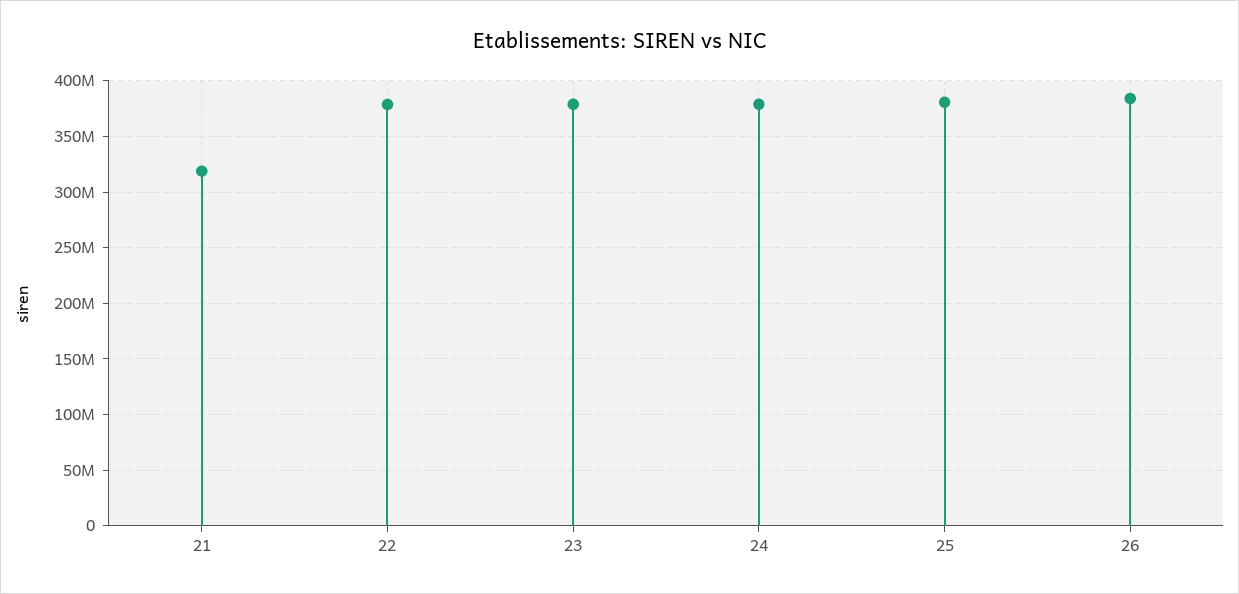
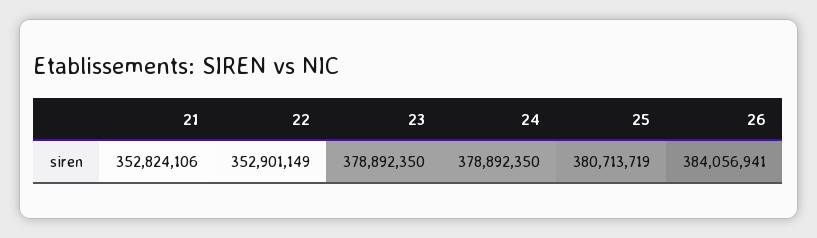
  {
-   "21": 320000000,
+   "21": 352824106,
-   "22": 380000000,
+   "22": 352901149,
    "23": 378892350,
    "24": 378892350,
    "25": 380713719,
    "26": 384056941
  }

